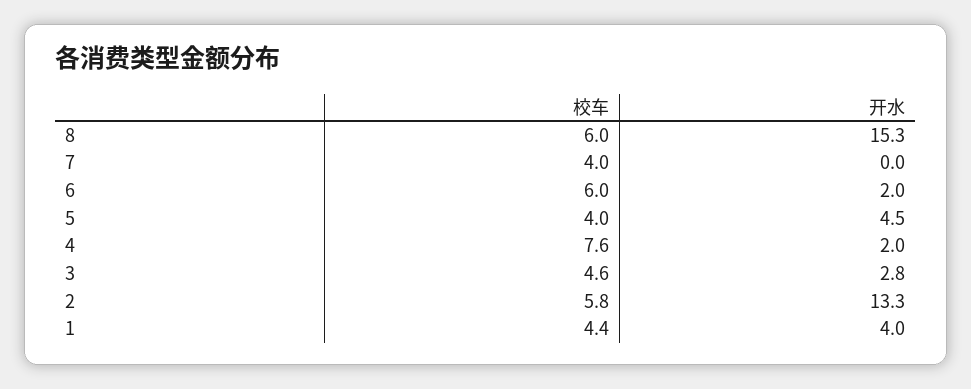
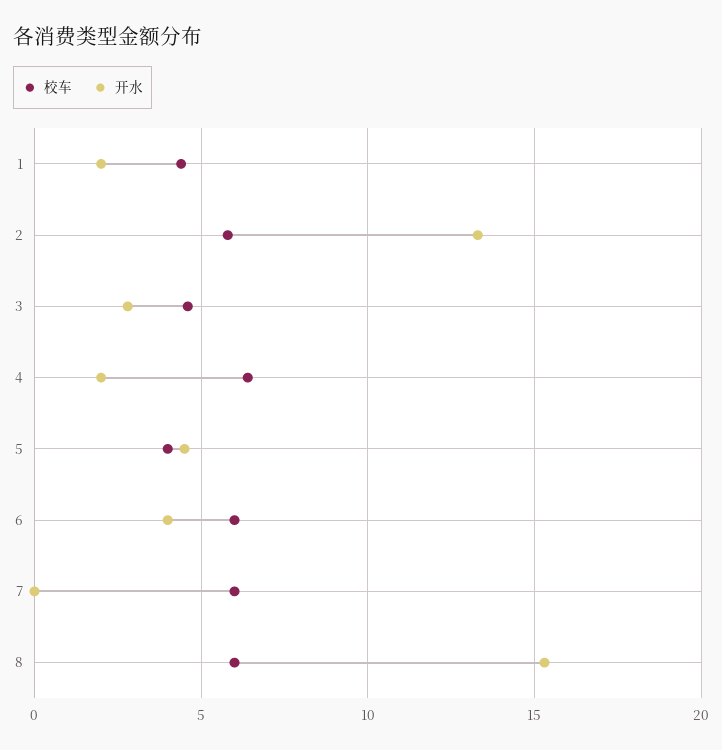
  {
    "校车": {
      "8": 6,
-     "7": 4,
+     "7": 6,
      "6": 6,
      "5": 4,
-     "4": 7.6,
+     "4": 6.5,
      "3": 4.6,
      "2": 5.8,
      "1": 4.4
    },
    "开水": {
      "8": 15.3,
      "7": 0,
-     "6": 2,
+     "6": 4,
      "5": 4.5,
      "4": 2,
      "3": 2.8,
      "2": 13.3,
-     "1": 4
+     "1": 2
    }
  }

